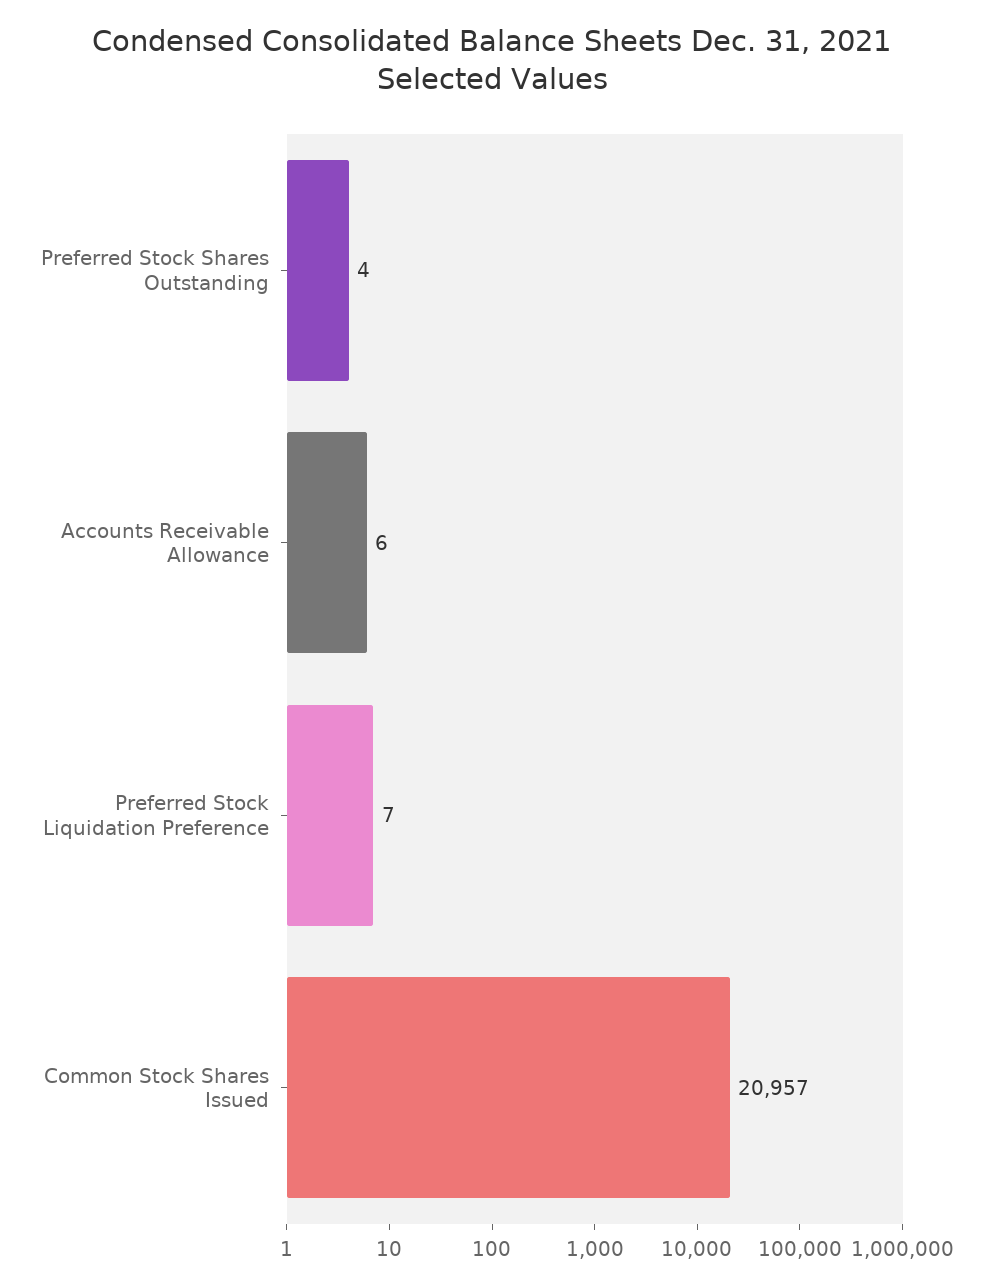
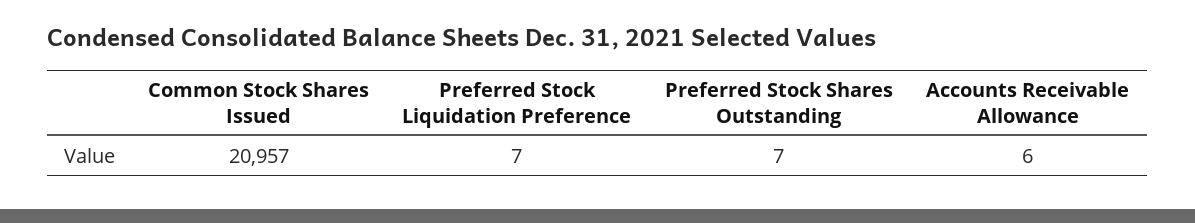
  {
-   "Preferred Stock Shares Outstanding": 4,
+   "Preferred Stock Shares Outstanding": 7,
    "Accounts Receivable Allowance": 6,
    "Preferred Stock Liquidation Preference": 7,
    "Common Stock Shares Issued": 20957
  }

